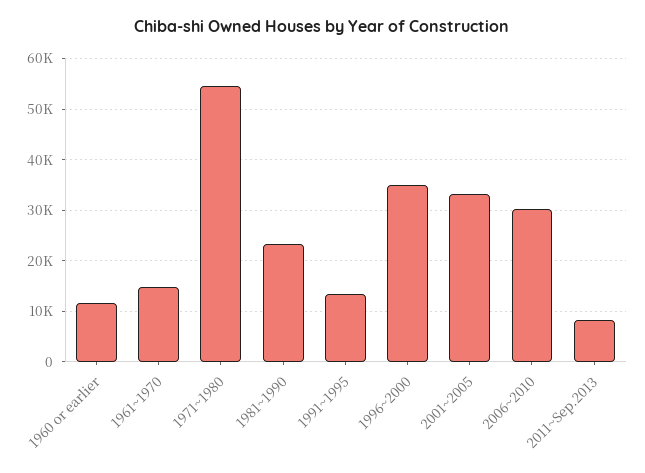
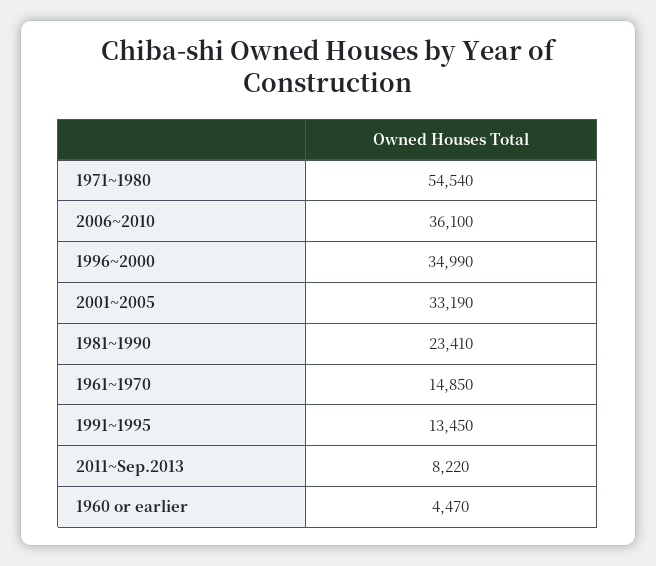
  {
-   "1960 or earlier": 12000,
+   "1960 or earlier": 4470,
    "1961~1970": 14850,
    "1971~1980": 54540,
    "1981~1990": 23410,
    "1991~1995": 13450,
    "1996~2000": 34990,
    "2001~2005": 33190,
-   "2006~2010": 30000,
+   "2006~2010": 36100,
    "2011~Sep.2013": 8220
  }

